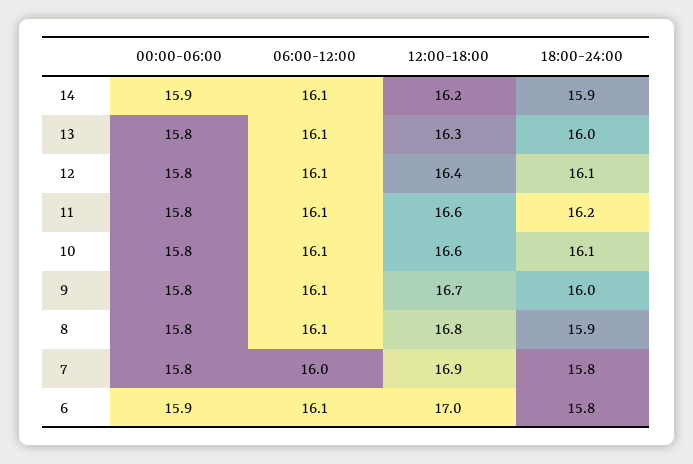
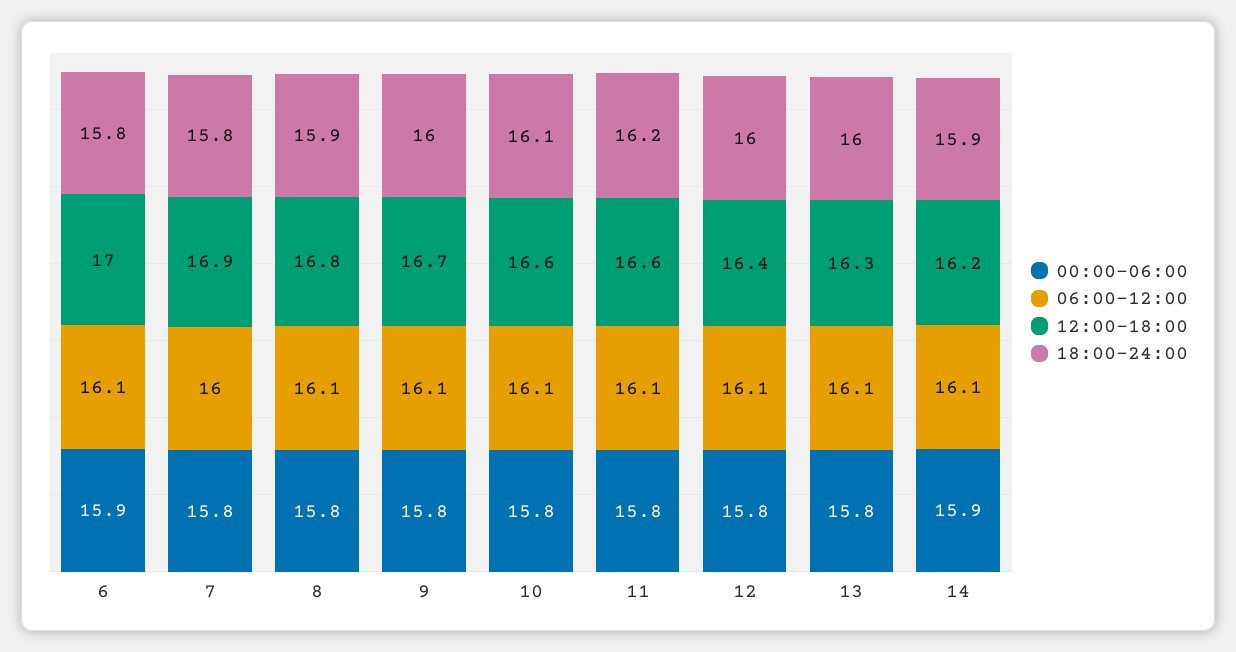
  {
    "00:00-06:00": {
      "14": 15.9,
      "13": 15.8,
      "12": 15.8,
      "11": 15.8,
      "10": 15.8,
      "9": 15.8,
      "8": 15.8,
      "7": 15.8,
      "6": 15.9
    },
    "06:00-12:00": {
      "14": 16.1,
      "13": 16.1,
      "12": 16.1,
      "11": 16.1,
      "10": 16.1,
      "9": 16.1,
      "8": 16.1,
      "7": 16,
      "6": 16.1
    },
    "12:00-18:00": {
      "14": 16.2,
      "13": 16.3,
      "12": 16.4,
      "11": 16.6,
      "10": 16.6,
      "9": 16.7,
      "8": 16.8,
      "7": 16.9,
      "6": 17
    },
    "18:00-24:00": {
      "14": 15.9,
      "13": 16,
-     "12": 16.1,
+     "12": 16,
      "11": 16.2,
      "10": 16.1,
      "9": 16,
      "8": 15.9,
      "7": 15.8,
      "6": 15.8
    }
  }

